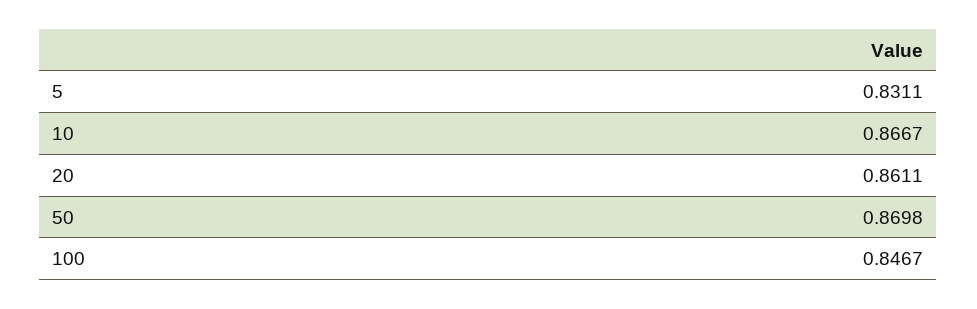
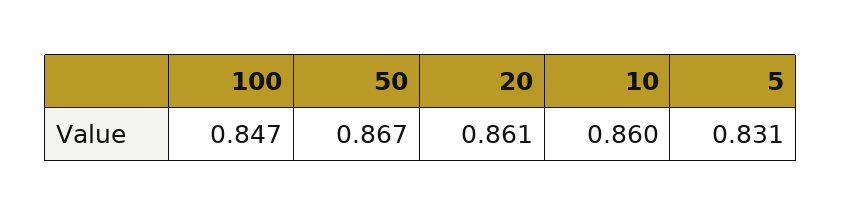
  {
    "5": 0.8311,
-   "10": 0.8667,
+   "10": 0.86,
    "20": 0.8611,
-   "50": 0.8698,
+   "50": 0.867,
    "100": 0.8467
  }

